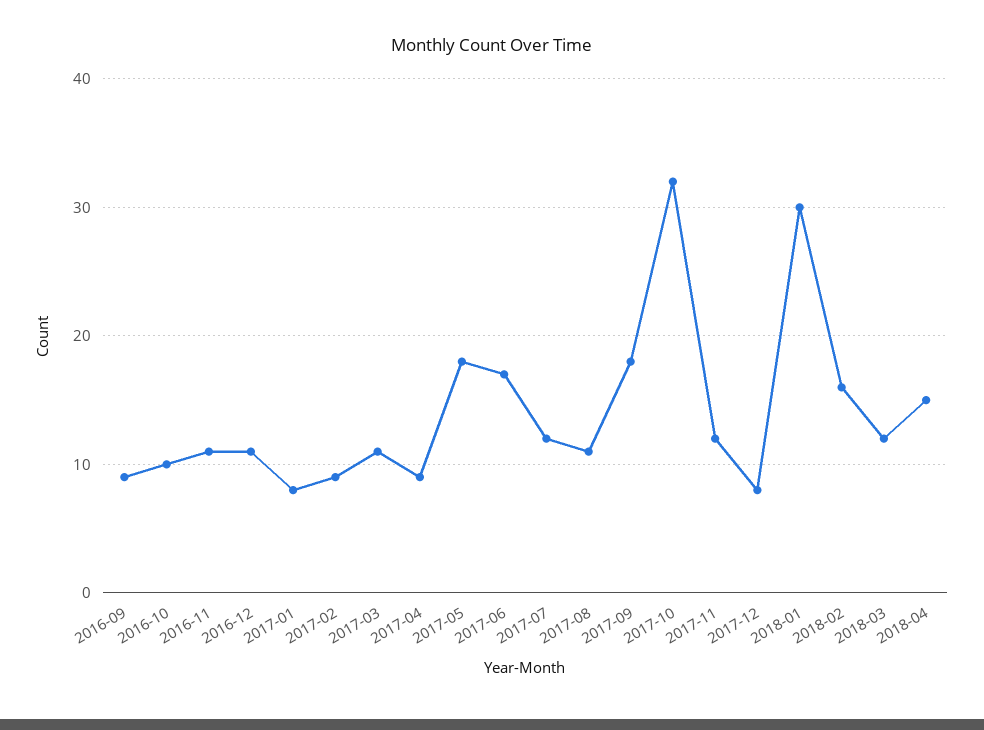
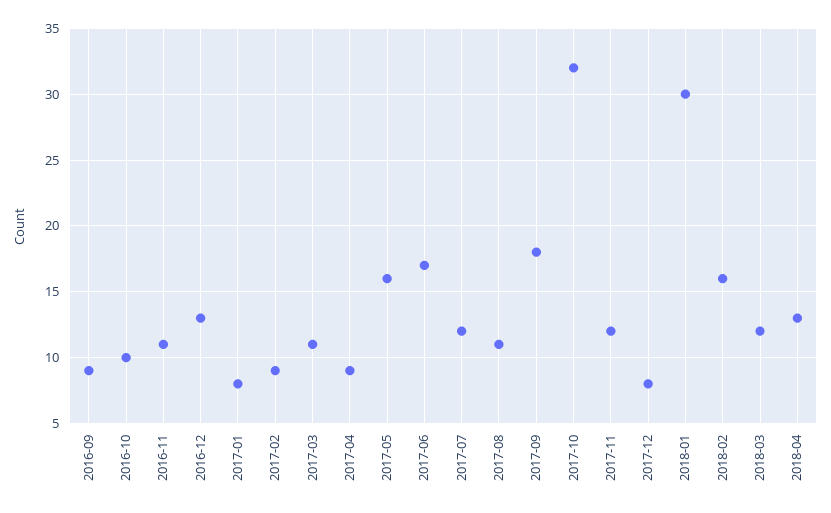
  {
    "2016-09": 9,
    "2016-10": 10,
    "2016-11": 11,
-   "2016-12": 11,
+   "2016-12": 13,
    "2017-01": 8,
    "2017-02": 9,
    "2017-03": 11,
    "2017-04": 9,
-   "2017-05": 18,
+   "2017-05": 16,
    "2017-06": 17,
    "2017-07": 12,
    "2017-08": 11,
    "2017-09": 18,
    "2017-10": 32,
    "2017-11": 12,
    "2017-12": 8,
    "2018-01": 30,
    "2018-02": 16,
    "2018-03": 12,
-   "2018-04": 15
+   "2018-04": 13
  }

